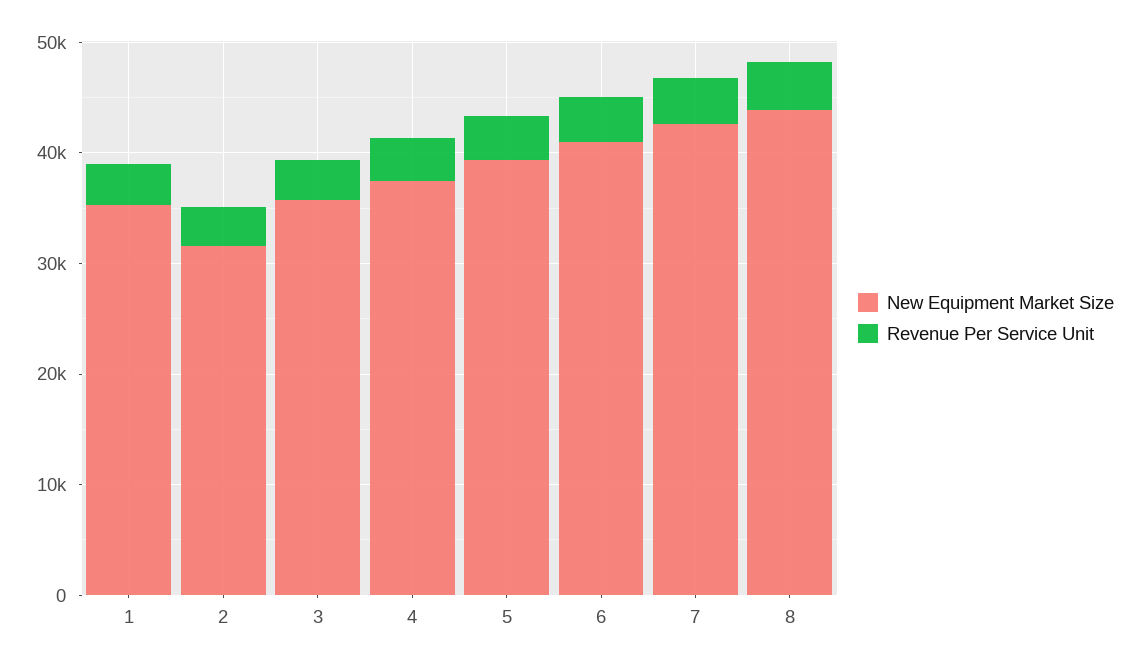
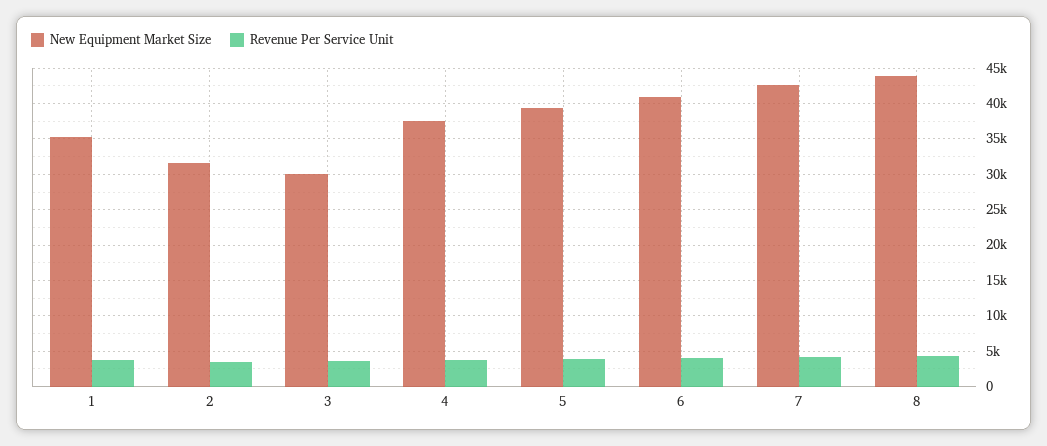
  {
    "New Equipment Market Size": {
      "1": 35000,
      "2": 32000,
-     "3": 36000,
+     "3": 30000,
      "4": 37000,
      "5": 39000,
      "6": 41000,
      "7": 43000,
      "8": 44000
    },
    "Revenue Per Service Unit": {
      "1": 4000,
      "2": 4000,
      "3": 4000,
      "4": 4000,
      "5": 4000,
      "6": 4000,
      "7": 4000,
      "8": 4000
    }
  }

